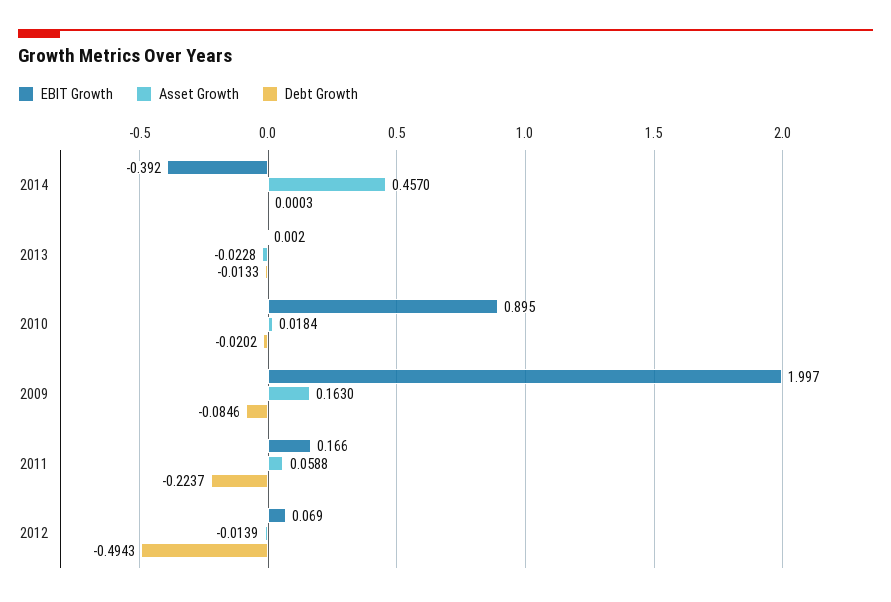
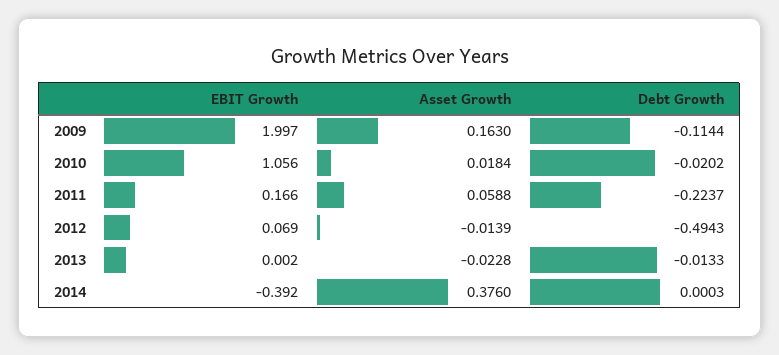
  {
    "EBIT Growth": {
      "2014": -0.392,
      "2013": 0.002,
-     "2010": 0.895,
+     "2010": 1.056,
      "2009": 1.997,
      "2011": 0.166,
      "2012": 0.069
    },
    "Asset Growth": {
-     "2014": 0.457,
+     "2014": 0.376,
      "2013": -0.0228,
      "2010": 0.0184,
      "2009": 0.163,
      "2011": 0.0588,
      "2012": -0.0139
    },
    "Debt Growth": {
      "2014": 0.0003,
      "2013": -0.0133,
      "2010": -0.0202,
-     "2009": -0.0846,
+     "2009": -0.1144,
      "2011": -0.2237,
      "2012": -0.4943
    }
  }

